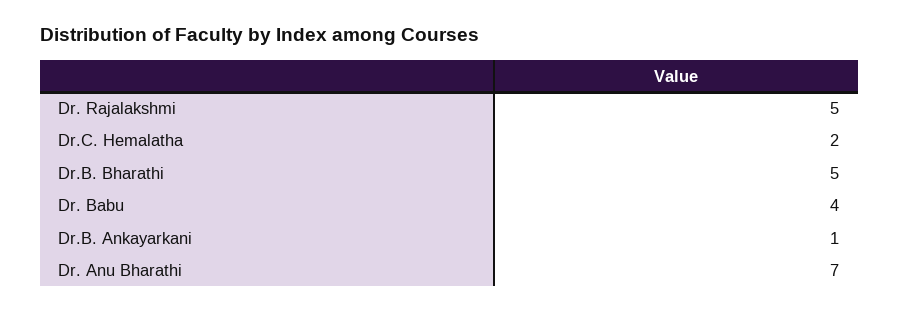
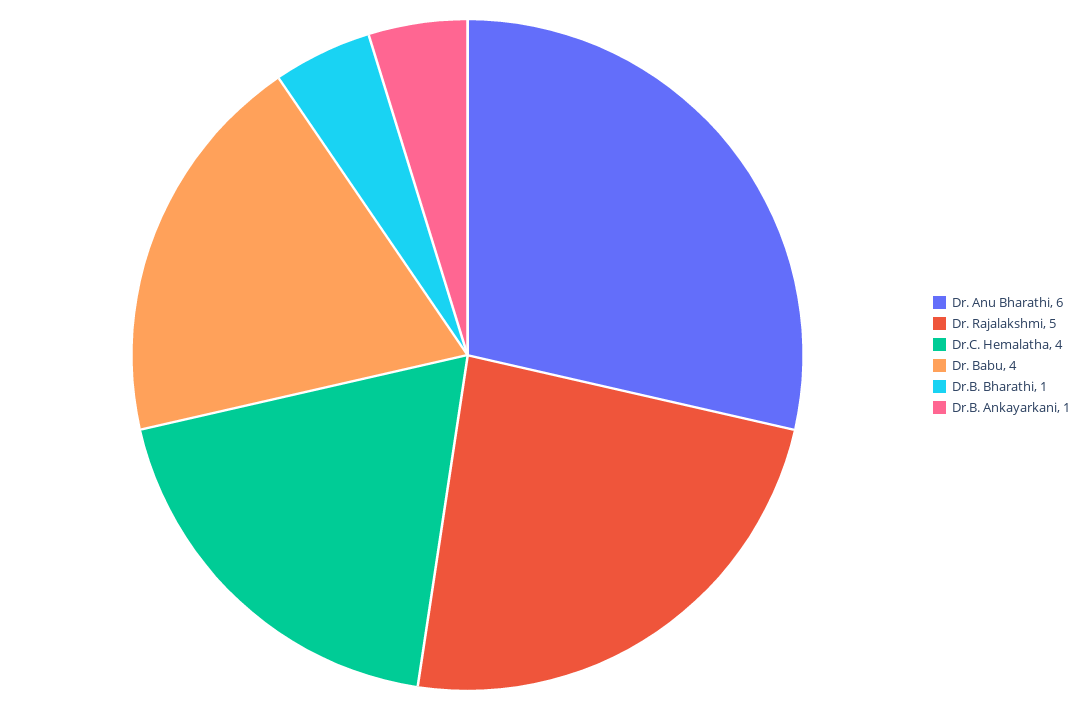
  {
    "Dr. Rajalakshmi": 5,
-   "Dr.C. Hemalatha": 2,
+   "Dr.C. Hemalatha": 4,
-   "Dr.B. Bharathi": 5,
+   "Dr.B. Bharathi": 1,
    "Dr. Babu": 4,
    "Dr.B. Ankayarkani": 1,
-   "Dr. Anu Bharathi": 7
+   "Dr. Anu Bharathi": 6
  }

